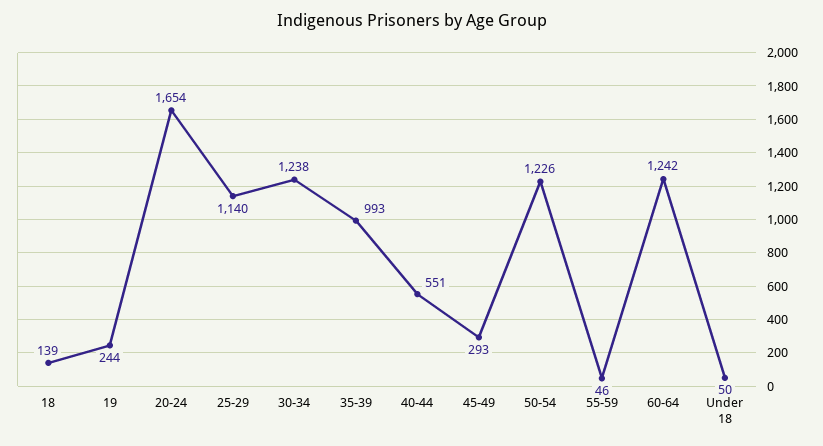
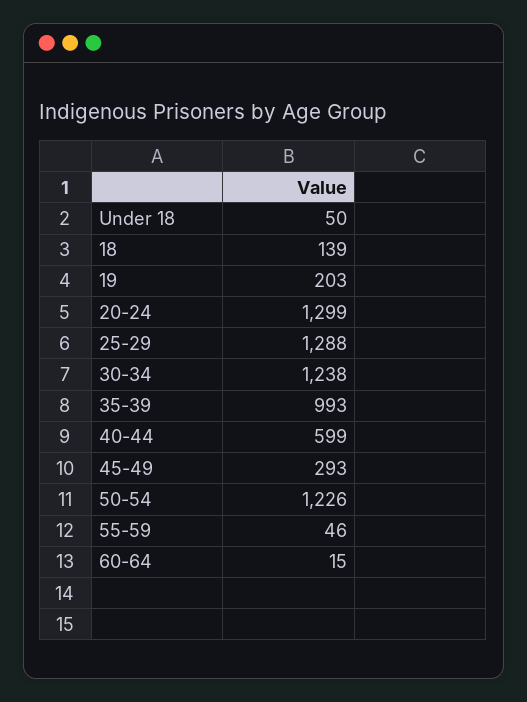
  {
    "18": 139,
-   "19": 244,
+   "19": 203,
-   "20-24": 1654,
+   "20-24": 1299,
-   "25-29": 1140,
+   "25-29": 1288,
    "30-34": 1238,
    "35-39": 993,
-   "40-44": 551,
+   "40-44": 599,
    "45-49": 293,
    "50-54": 1226,
    "55-59": 46,
-   "60-64": 1242,
+   "60-64": 15,
    "Under 18": 50
  }

